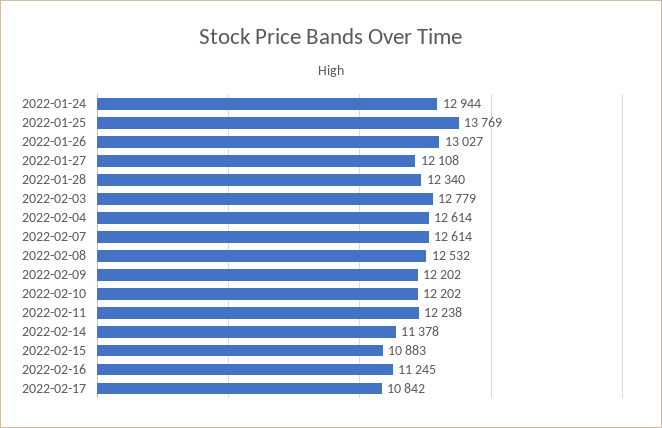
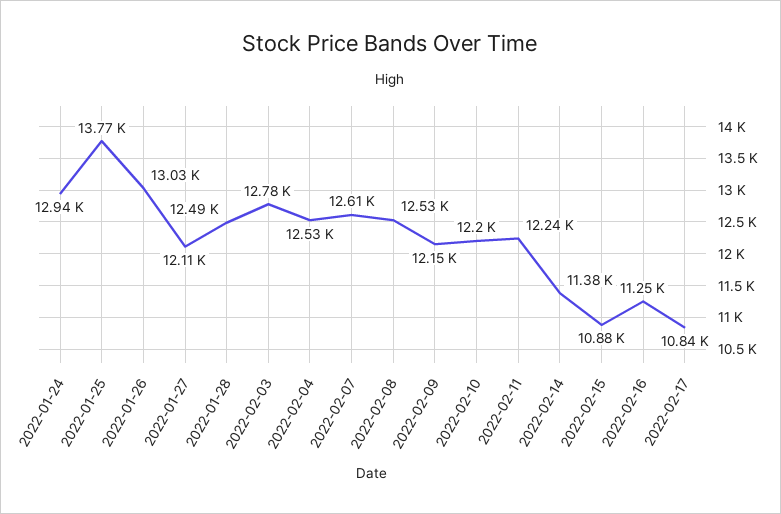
  {
    "2022-01-24": 12944,
    "2022-01-25": 13769,
    "2022-01-26": 13027,
    "2022-01-27": 12108,
-   "2022-01-28": 12340,
+   "2022-01-28": 12490,
    "2022-02-03": 12779,
-   "2022-02-04": 12614,
+   "2022-02-04": 12530,
    "2022-02-07": 12614,
    "2022-02-08": 12532,
-   "2022-02-09": 12202,
+   "2022-02-09": 12150,
    "2022-02-10": 12202,
    "2022-02-11": 12238,
    "2022-02-14": 11378,
    "2022-02-15": 10883,
    "2022-02-16": 11245,
    "2022-02-17": 10842
  }

